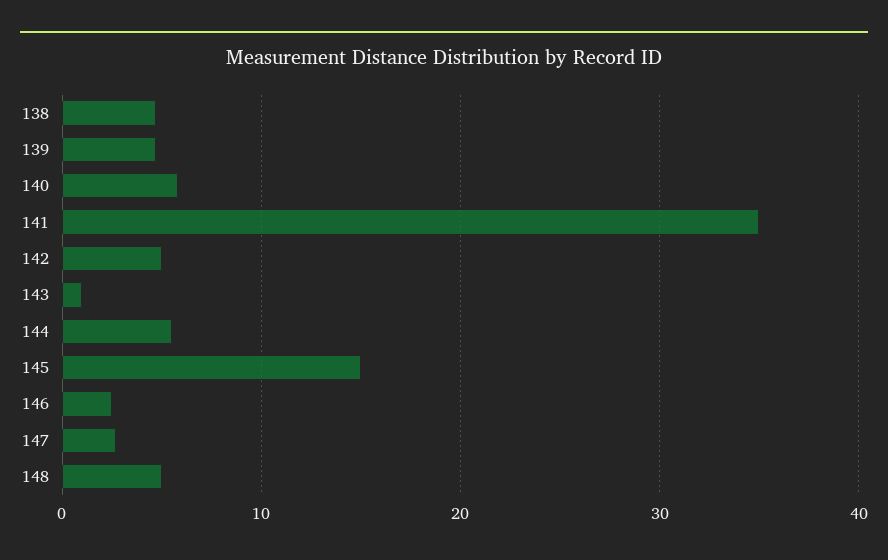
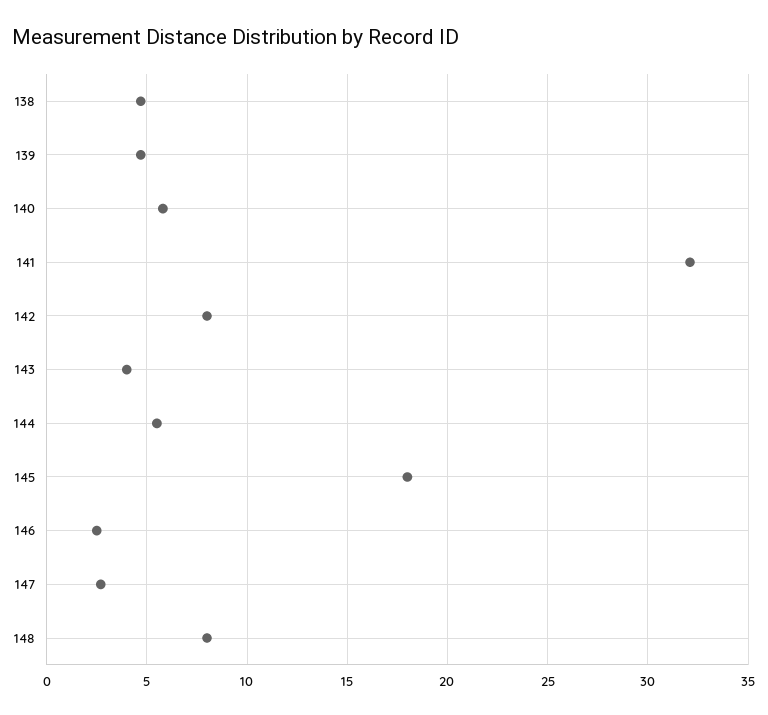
  {
    "138": 4.5,
    "139": 4.5,
    "140": 6,
-   "141": 35,
+   "141": 32,
-   "142": 5,
+   "142": 8,
-   "143": 1,
+   "143": 4,
    "144": 5.5,
-   "145": 15,
+   "145": 18,
    "146": 2.5,
    "147": 2.5,
-   "148": 5
+   "148": 8
  }

